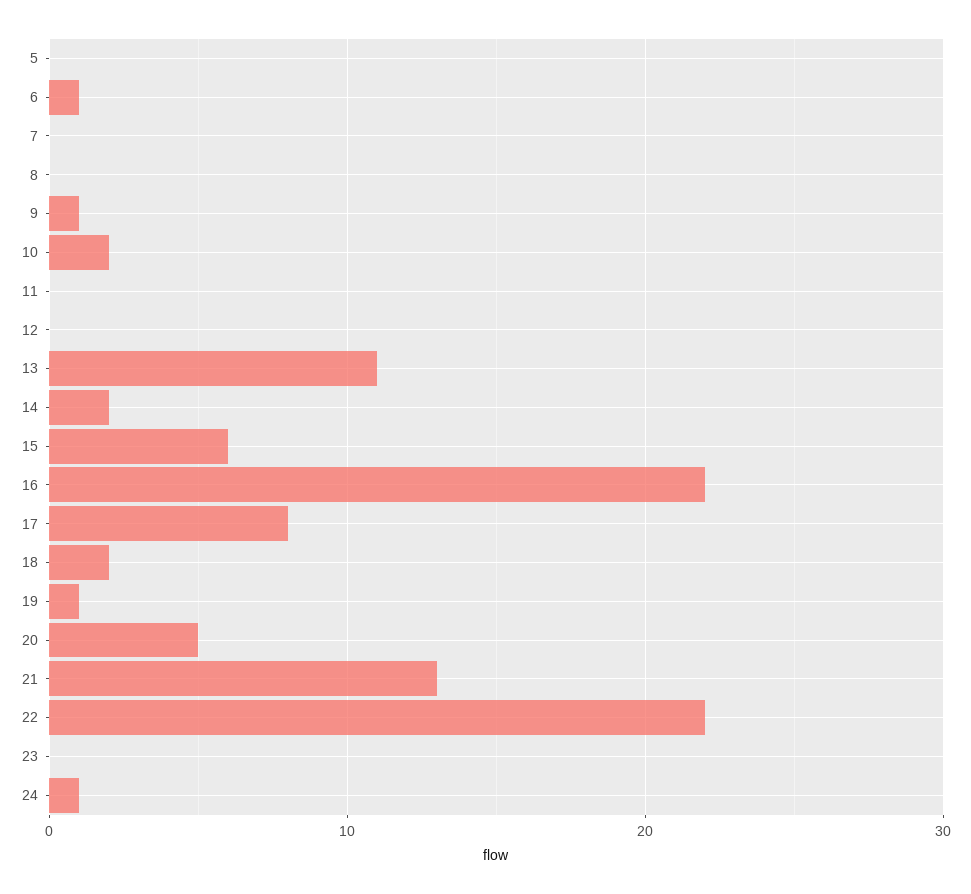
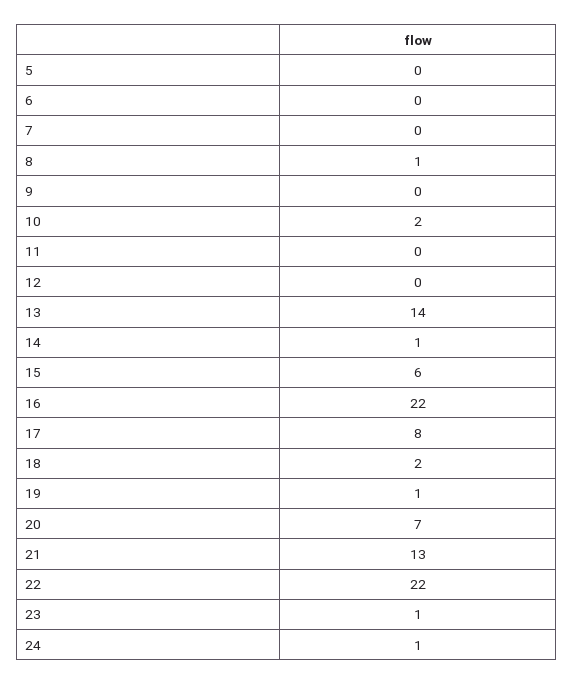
  {
    "5": 0,
-   "6": 1,
+   "6": 0,
    "7": 0,
-   "8": 0,
+   "8": 1,
-   "9": 1,
+   "9": 0,
    "10": 2,
    "11": 0,
    "12": 0,
-   "13": 11,
+   "13": 14,
-   "14": 2,
+   "14": 1,
    "15": 6,
    "16": 22,
    "17": 8,
    "18": 2,
    "19": 1,
-   "20": 5,
+   "20": 7,
    "21": 13,
    "22": 22,
-   "23": 0,
+   "23": 1,
    "24": 1
  }

